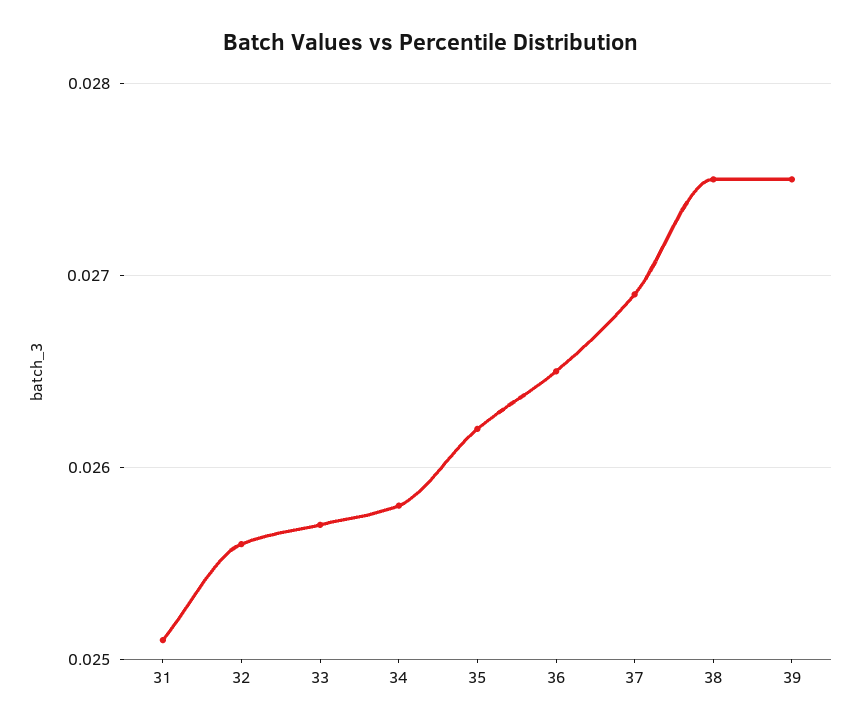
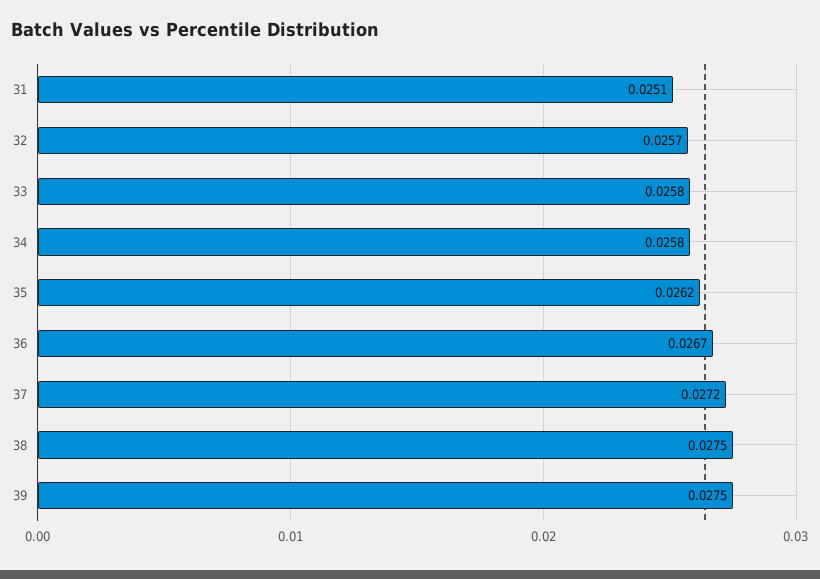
  {
    "31": 0.0251,
-   "32": 0.0256,
+   "32": 0.0257,
-   "33": 0.0257,
+   "33": 0.0258,
    "34": 0.0258,
    "35": 0.0262,
-   "36": 0.0265,
+   "36": 0.0267,
-   "37": 0.0269,
+   "37": 0.0272,
    "38": 0.0275,
    "39": 0.0275
  }

